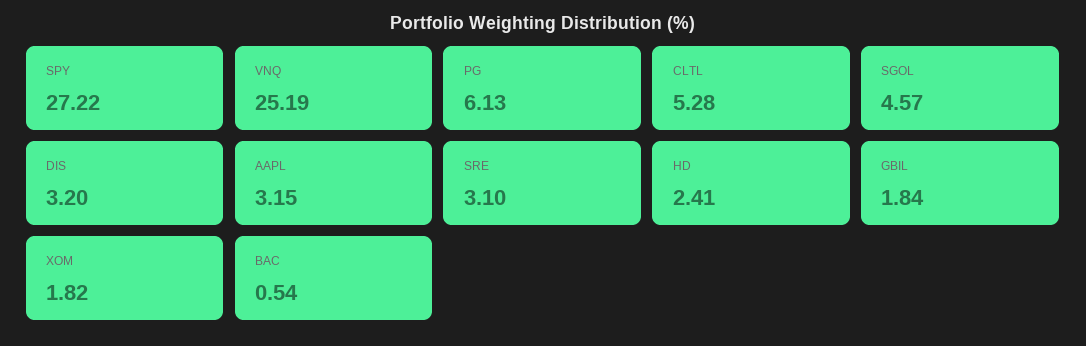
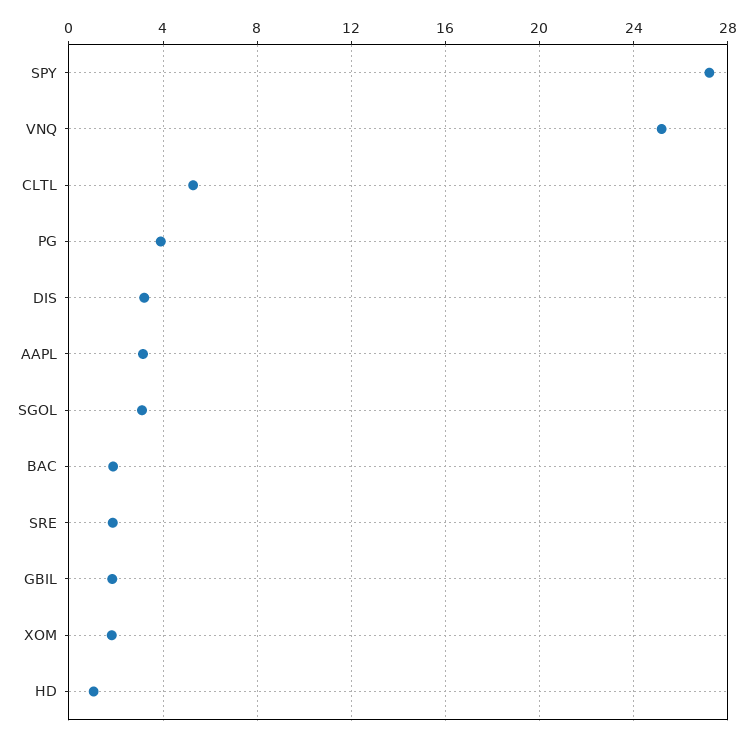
  {
    "SPY": 27.22,
    "VNQ": 25.19,
-   "PG": 6.13,
+   "PG": 4,
    "CLTL": 5.28,
-   "SGOL": 4.57,
+   "SGOL": 3,
    "DIS": 3.2,
    "AAPL": 3.15,
-   "SRE": 3.1,
+   "SRE": 2,
-   "HD": 2.41,
+   "HD": 1,
    "GBIL": 1.84,
    "XOM": 1.82,
-   "BAC": 0.54
+   "BAC": 2
  }

